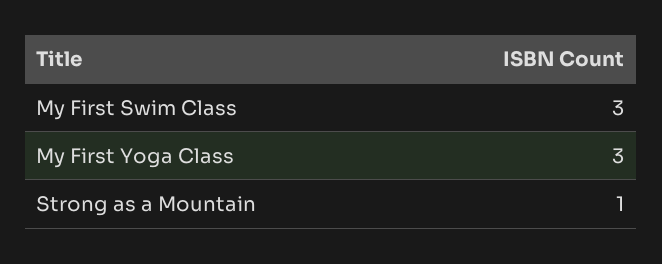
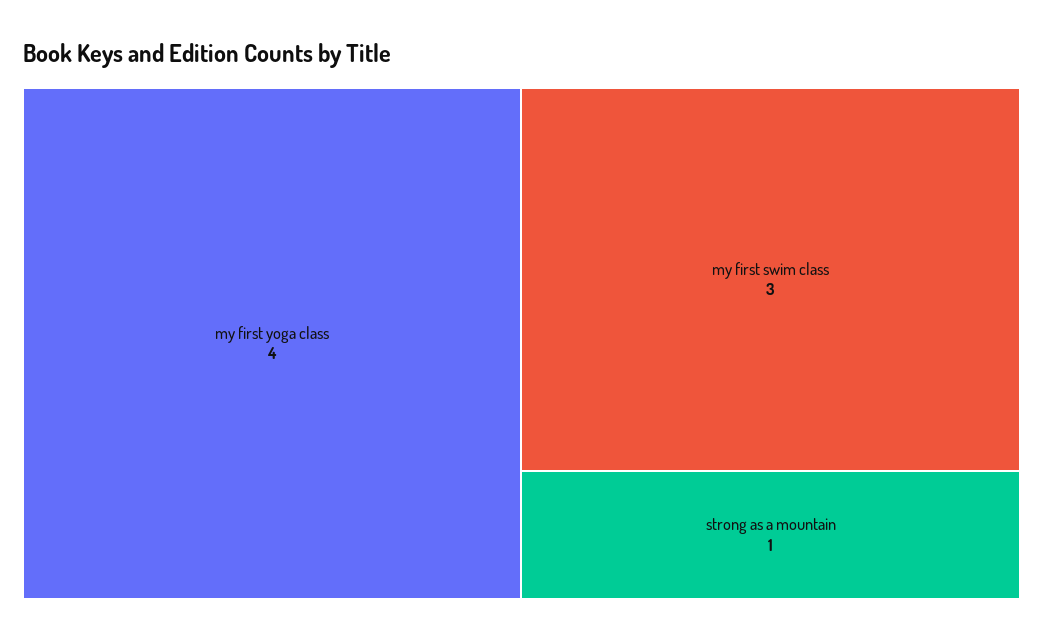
  {
    "My First Swim Class": 3,
-   "My First Yoga Class": 3,
+   "My First Yoga Class": 4,
    "Strong as a Mountain": 1
  }

